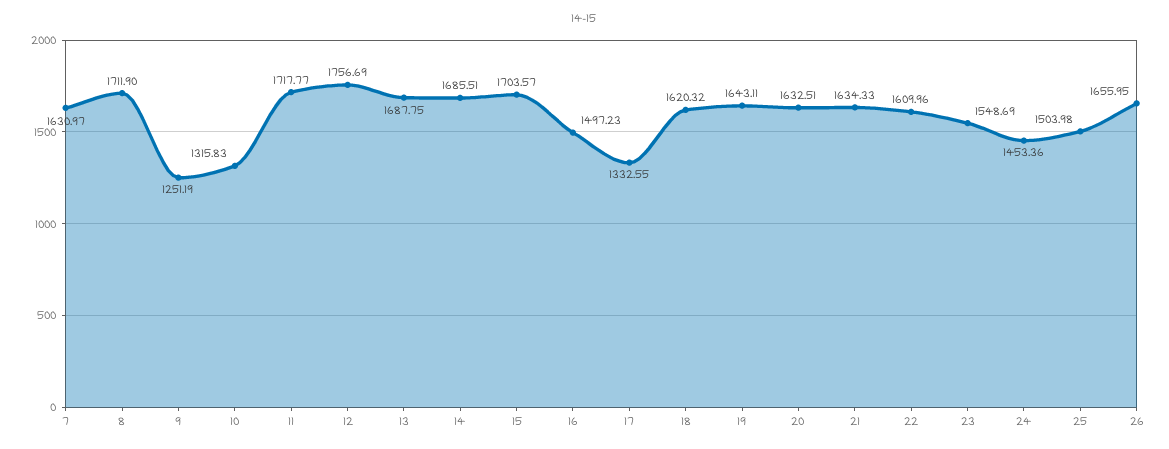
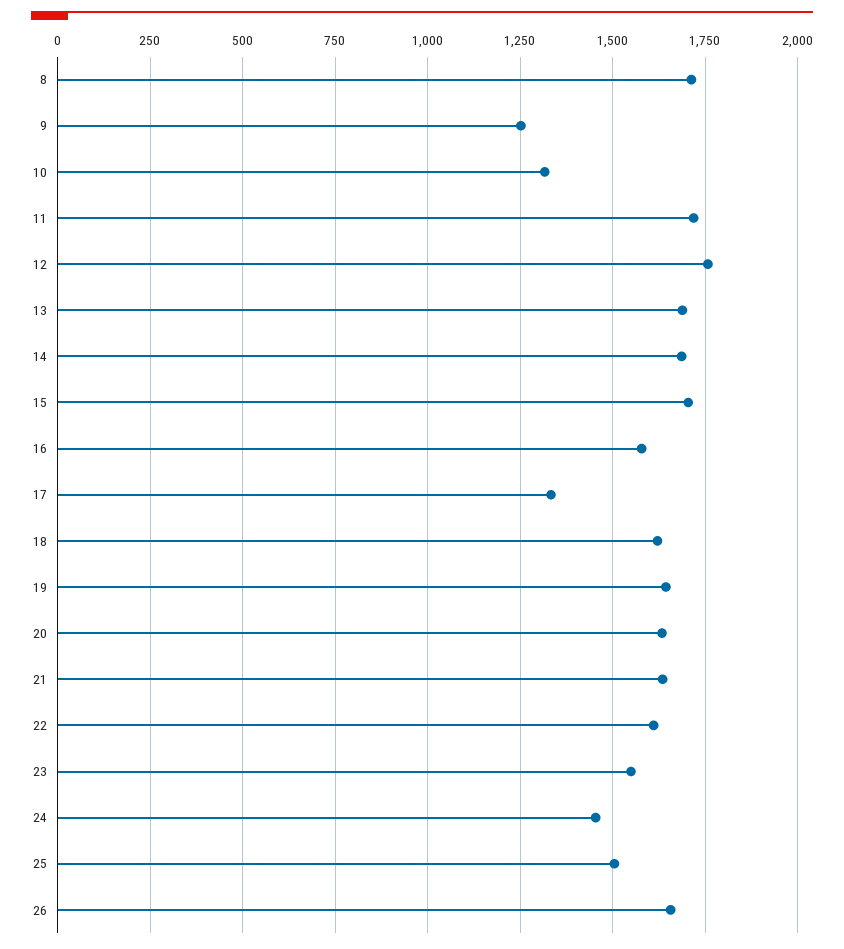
  {
-   "7": 1630.97,
    "8": 1711.9,
    "9": 1251.19,
    "10": 1315.83,
    "11": 1717.77,
    "12": 1756.69,
    "13": 1687.75,
    "14": 1685.51,
    "15": 1703.57,
-   "16": 1497.23,
+   "16": 1575,
    "17": 1332.55,
    "18": 1620.32,
    "19": 1643.11,
    "20": 1632.51,
    "21": 1634.33,
    "22": 1609.96,
    "23": 1548.69,
    "24": 1453.36,
    "25": 1503.98,
    "26": 1655.95
  }

